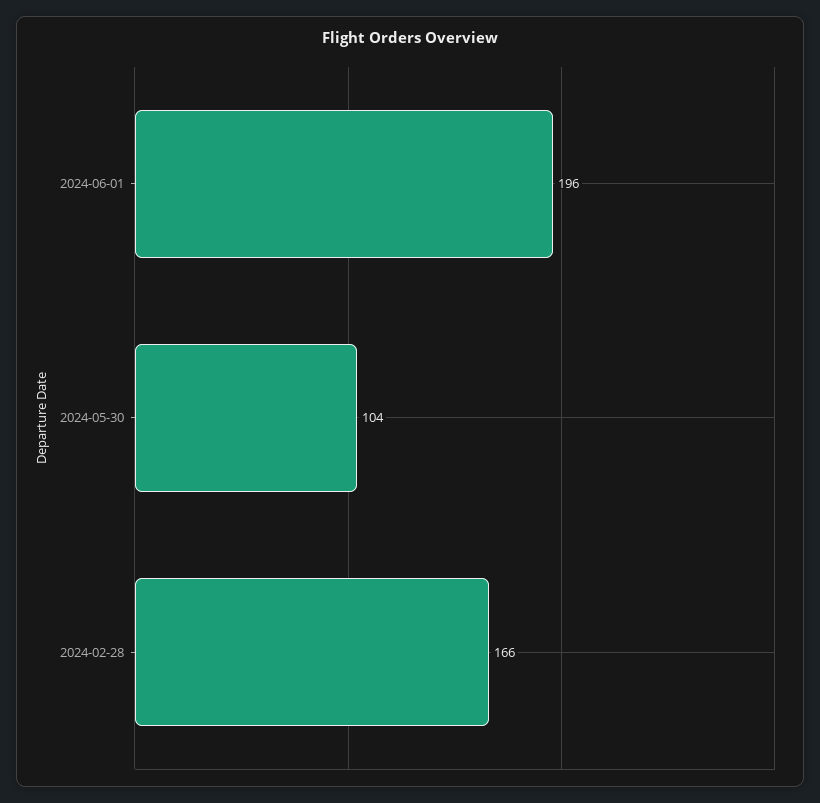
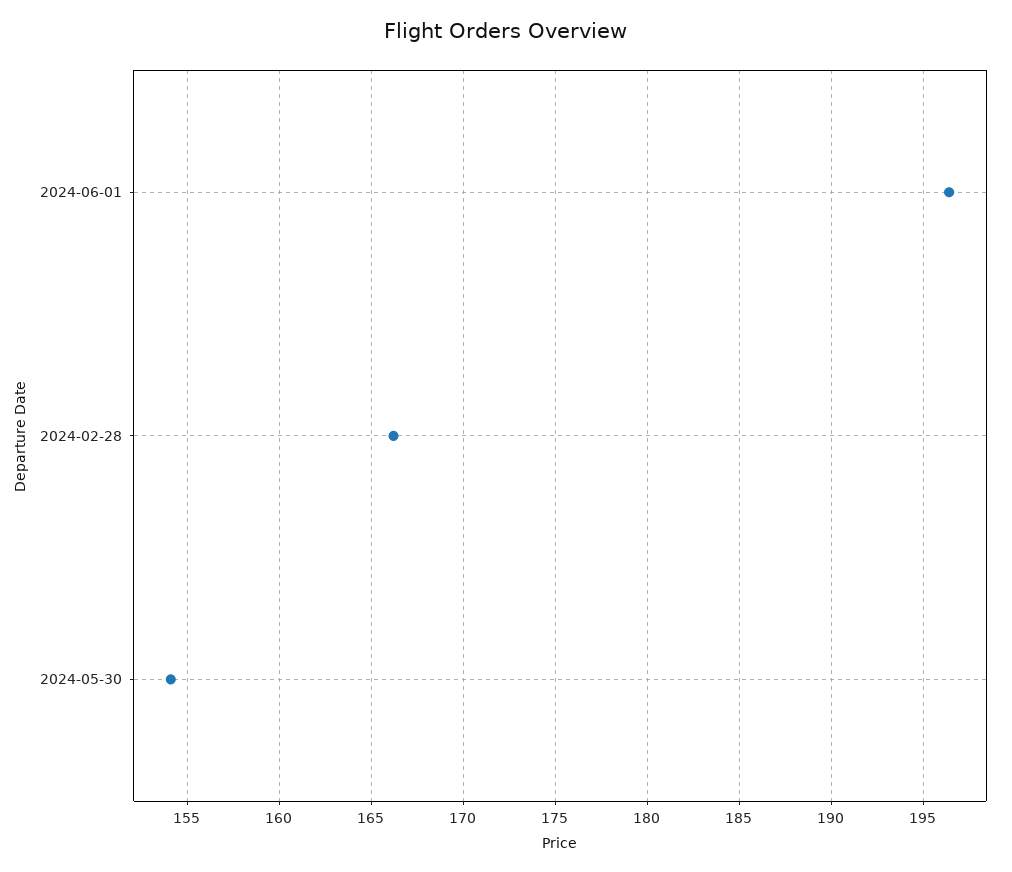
  {
    "2024-06-01": 196,
-   "2024-05-30": 104,
+   "2024-05-30": 154,
    "2024-02-28": 166
  }

